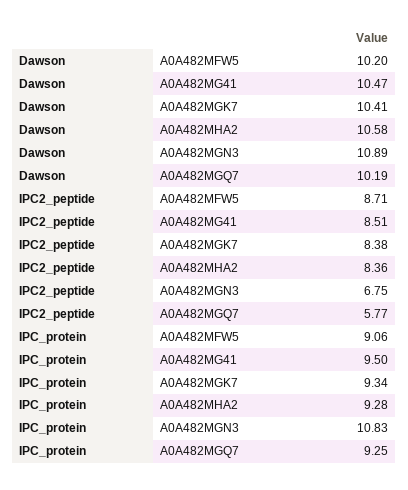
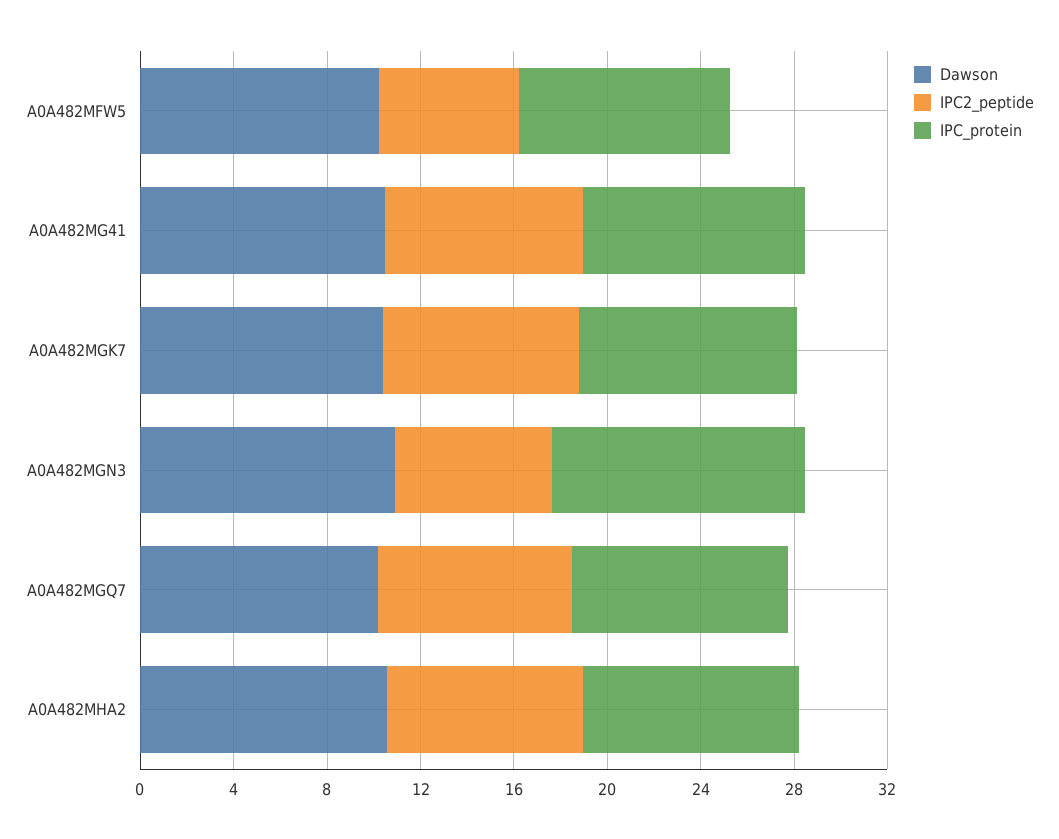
  {
    "Dawson": {
      "A0A482MFW5": 10.2,
      "A0A482MG41": 10.47,
      "A0A482MGK7": 10.41,
      "A0A482MHA2": 10.58,
      "A0A482MGN3": 10.89,
      "A0A482MGQ7": 10.19
    },
    "IPC2_peptide": {
-     "A0A482MFW5": 8.71,
+     "A0A482MFW5": 6,
      "A0A482MG41": 8.51,
      "A0A482MGK7": 8.38,
      "A0A482MHA2": 8.36,
      "A0A482MGN3": 6.75,
-     "A0A482MGQ7": 5.77
+     "A0A482MGQ7": 8
    },
    "IPC_protein": {
      "A0A482MFW5": 9.06,
      "A0A482MG41": 9.5,
      "A0A482MGK7": 9.34,
      "A0A482MHA2": 9.28,
      "A0A482MGN3": 10.83,
      "A0A482MGQ7": 9.25
    }
  }

